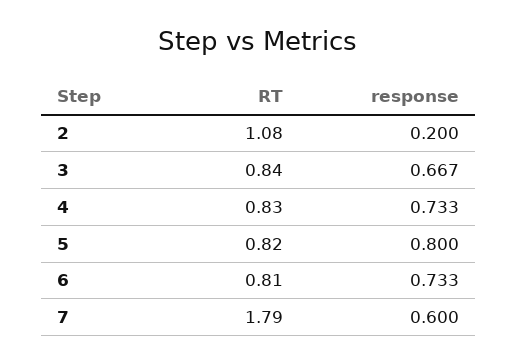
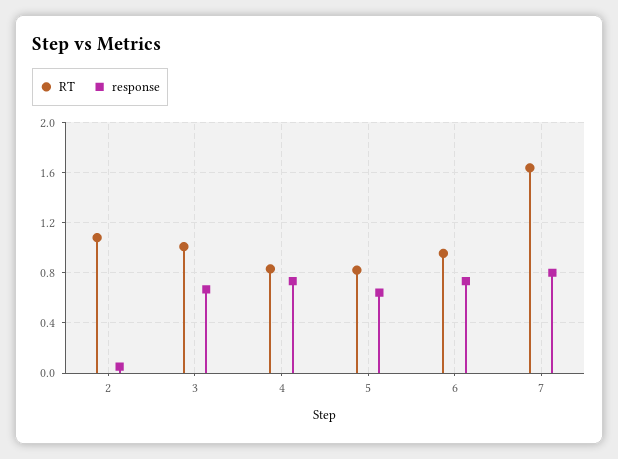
  {
    "RT": {
      "2": 1.08,
-     "3": 0.84,
+     "3": 1,
      "4": 0.83,
      "5": 0.82,
-     "6": 0.81,
+     "6": 0.95,
-     "7": 1.79
+     "7": 1.65
    },
    "response": {
-     "2": 0.2,
+     "2": 0.05,
      "3": 0.667,
      "4": 0.733,
-     "5": 0.8,
+     "5": 0.65,
      "6": 0.733,
-     "7": 0.6
+     "7": 0.8
    }
  }

